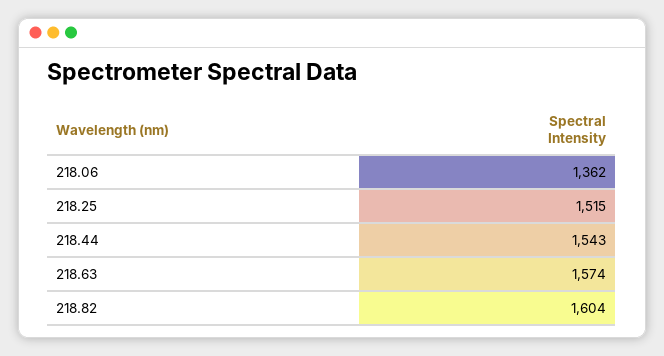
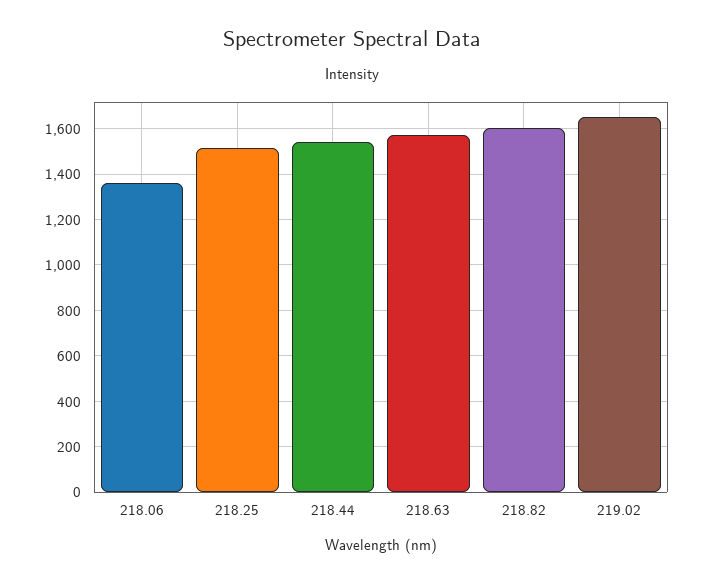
  {
    "218.06": 1362,
    "218.25": 1515,
    "218.44": 1543,
    "218.63": 1574,
-   "218.82": 1604
+   "218.82": 1604,
+   "219.02": 1650
  }

